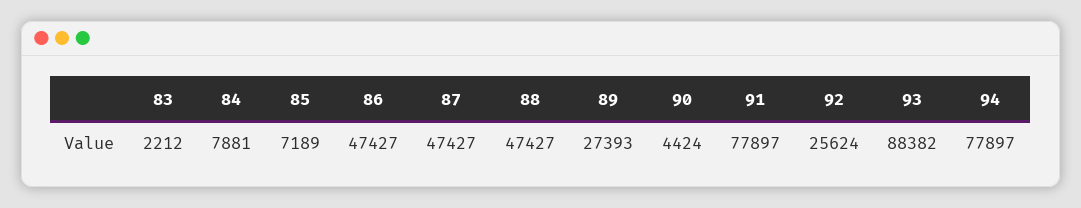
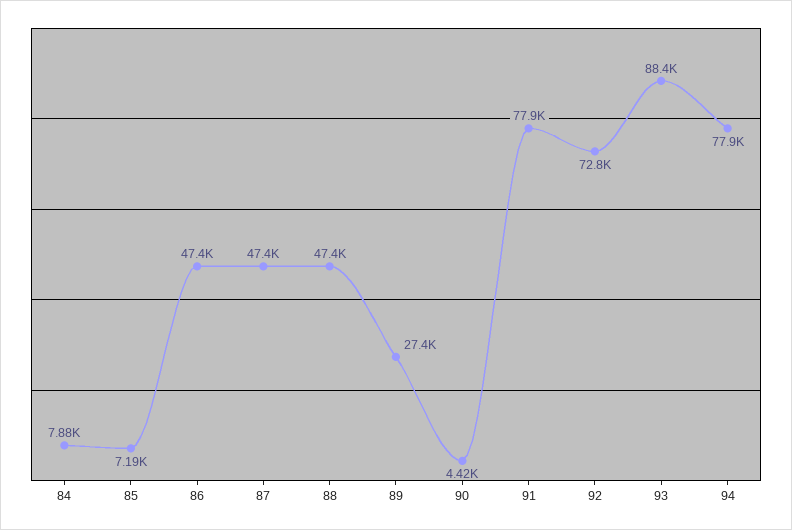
  {
-   "83": 2212,
    "84": 7881,
    "85": 7189,
    "86": 47427,
    "87": 47427,
    "88": 47427,
    "89": 27393,
    "90": 4424,
    "91": 77897,
-   "92": 25624,
+   "92": 72800,
    "93": 88382,
    "94": 77897
  }

